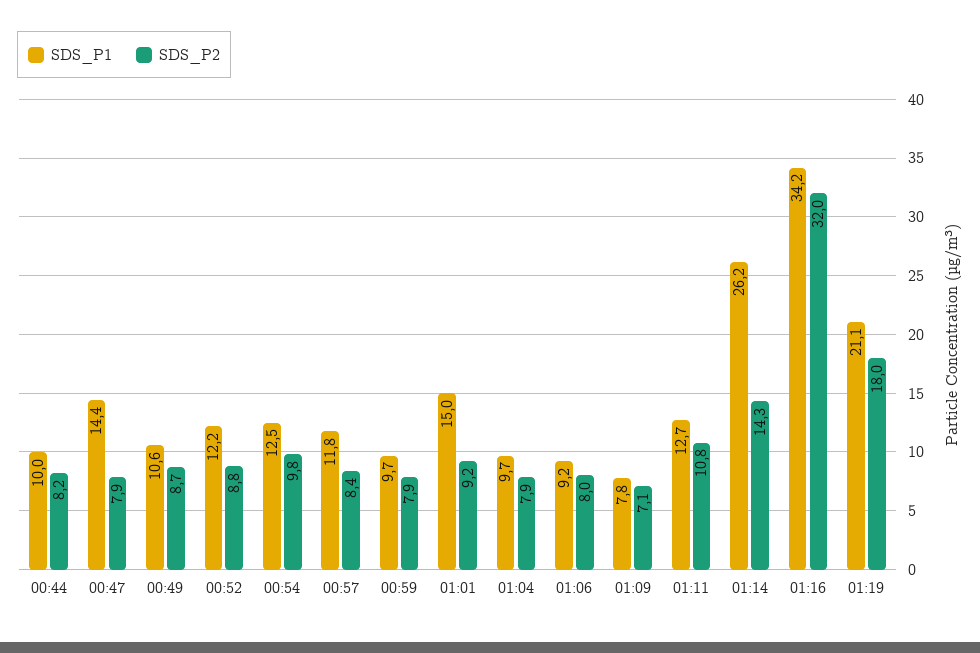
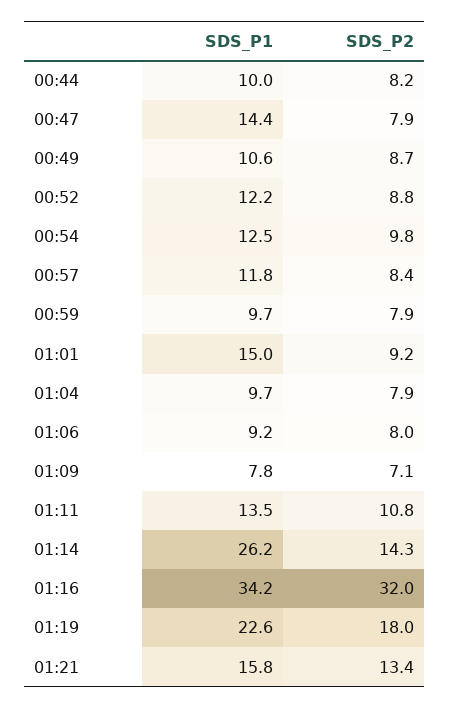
  {
    "SDS_P1": {
      "00:44": 10,
      "00:47": 14.4,
      "00:49": 10.6,
      "00:52": 12.2,
      "00:54": 12.5,
      "00:57": 11.8,
      "00:59": 9.7,
      "01:01": 15,
      "01:04": 9.7,
      "01:06": 9.2,
      "01:09": 7.8,
-     "01:11": 12.7,
+     "01:11": 13.5,
      "01:14": 26.2,
      "01:16": 34.2,
-     "01:19": 21.1
+     "01:19": 22.6,
+     "01:21": 15.8
    },
    "SDS_P2": {
      "00:44": 8.2,
      "00:47": 7.9,
      "00:49": 8.7,
      "00:52": 8.8,
      "00:54": 9.8,
      "00:57": 8.4,
      "00:59": 7.9,
      "01:01": 9.2,
      "01:04": 7.9,
      "01:06": 8,
      "01:09": 7.1,
      "01:11": 10.8,
      "01:14": 14.3,
      "01:16": 32,
-     "01:19": 18
+     "01:19": 18,
+     "01:21": 13.4
    }
  }

